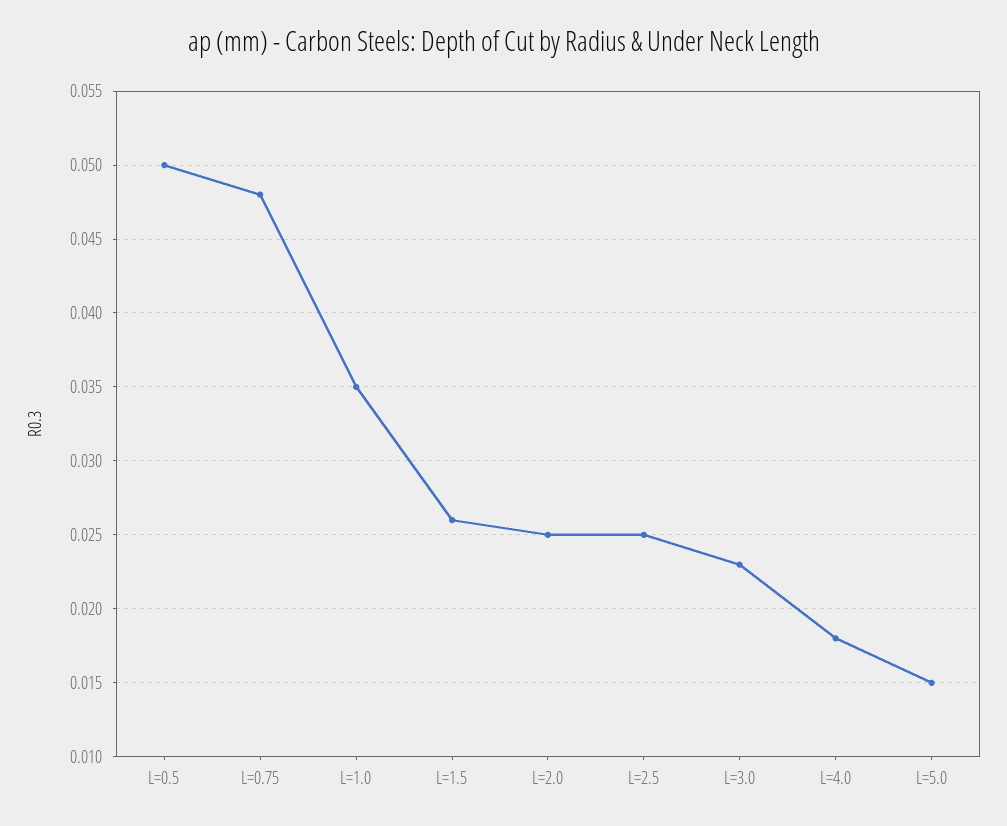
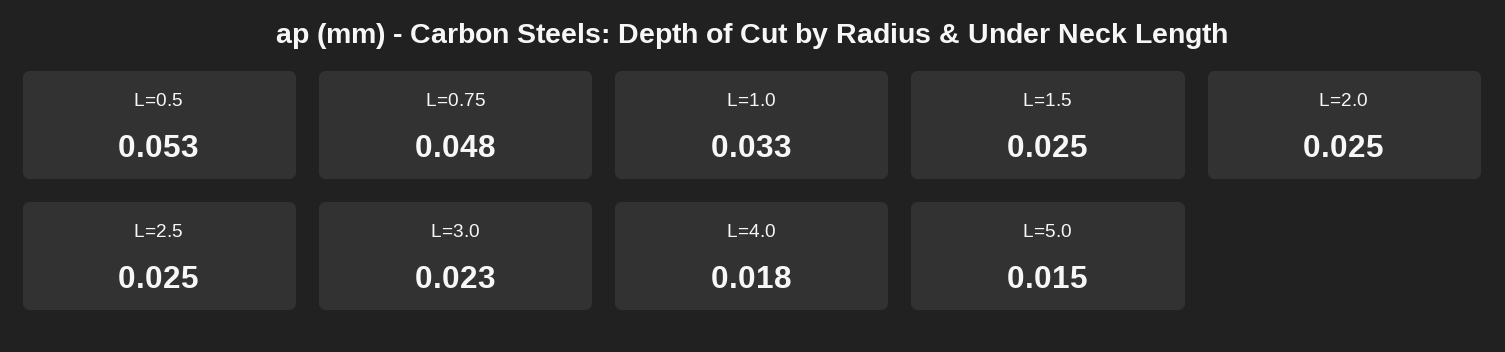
  {
-   "L=0.5": 0.05,
+   "L=0.5": 0.053,
    "L=0.75": 0.048,
-   "L=1.0": 0.035,
+   "L=1.0": 0.033,
-   "L=1.5": 0.026,
+   "L=1.5": 0.025,
    "L=2.0": 0.025,
    "L=2.5": 0.025,
    "L=3.0": 0.023,
    "L=4.0": 0.018,
    "L=5.0": 0.015
  }

